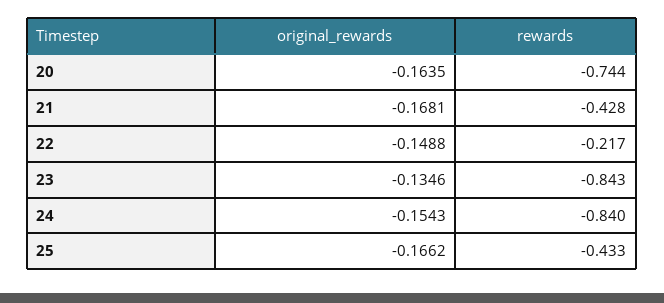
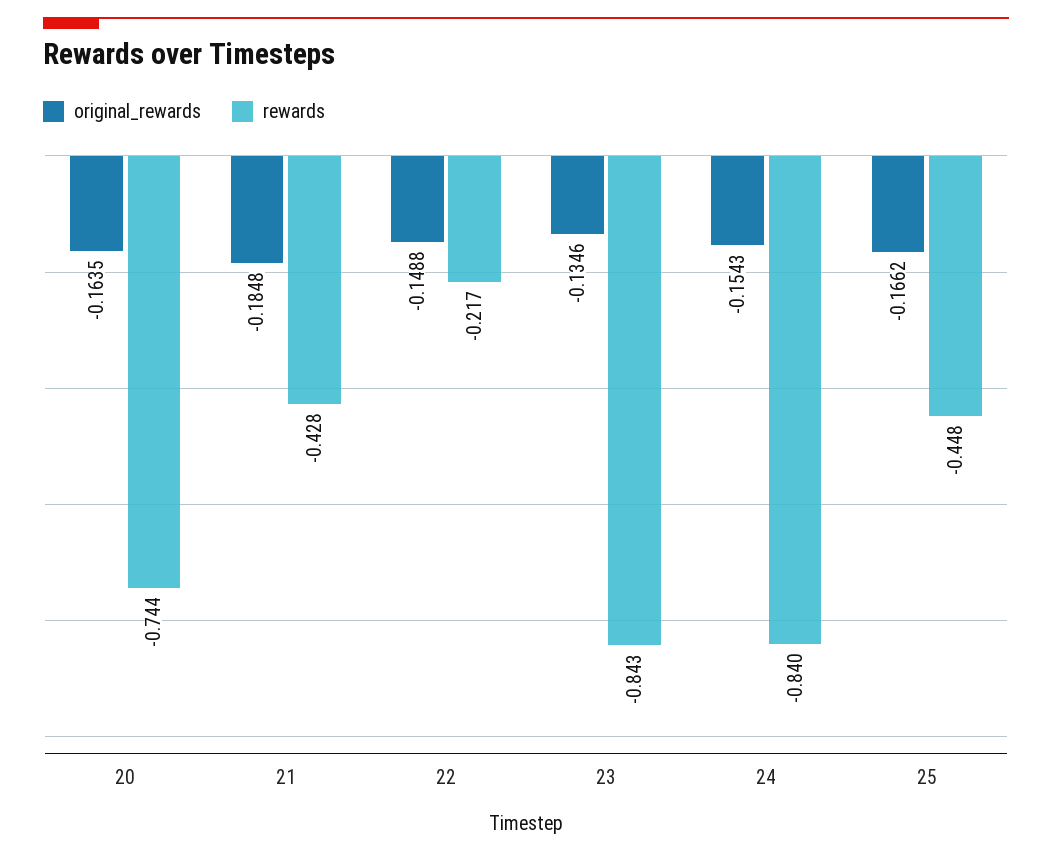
  {
    "original_rewards": {
      "20": -0.1635,
-     "21": -0.1681,
+     "21": -0.1848,
      "22": -0.1488,
      "23": -0.1346,
      "24": -0.1543,
      "25": -0.1662
    },
    "rewards": {
      "20": -0.744,
      "21": -0.428,
      "22": -0.217,
      "23": -0.843,
      "24": -0.84,
-     "25": -0.433
+     "25": -0.448
    }
  }

